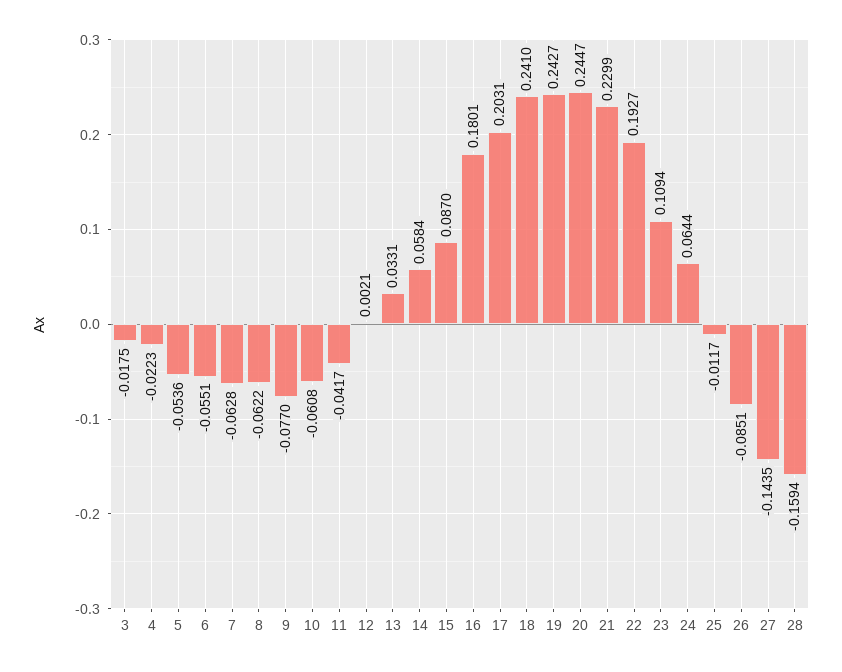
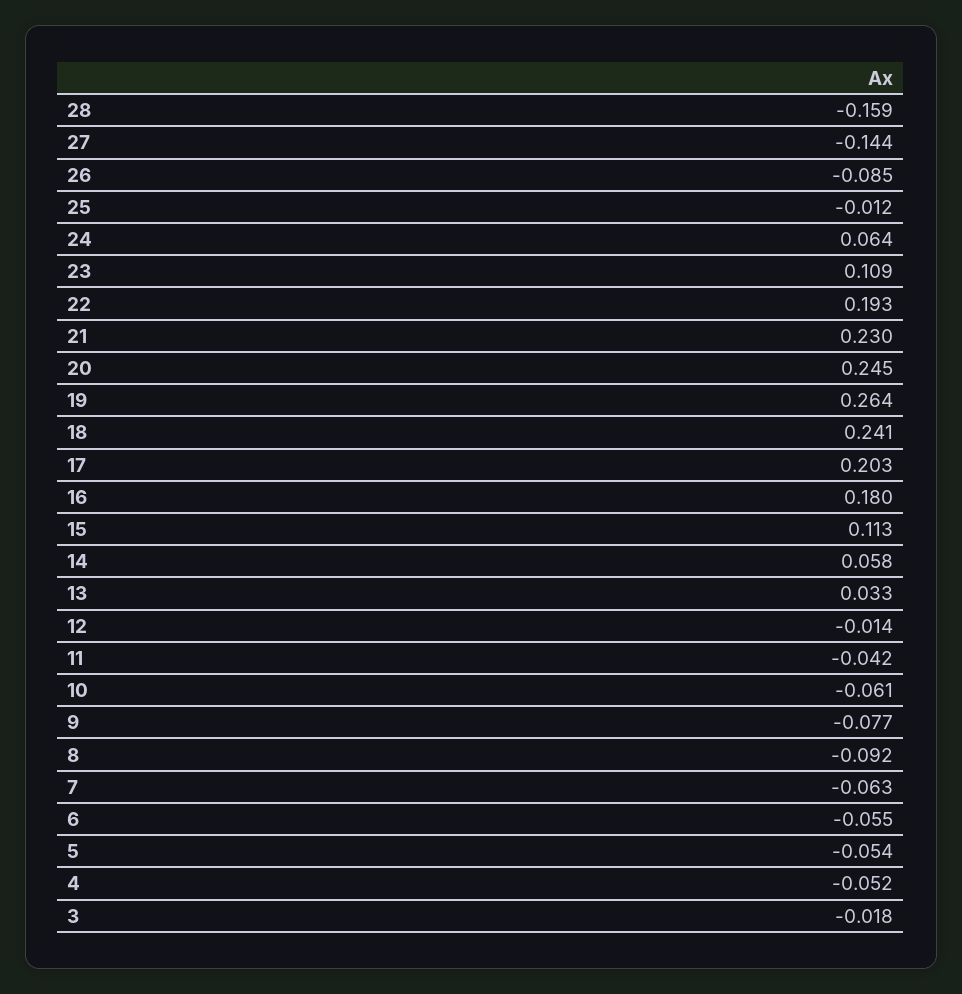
  {
    "3": -0.0175,
-   "4": -0.0223,
+   "4": -0.052,
    "5": -0.0536,
    "6": -0.0551,
    "7": -0.0628,
-   "8": -0.0622,
+   "8": -0.092,
    "9": -0.077,
    "10": -0.0608,
    "11": -0.0417,
-   "12": 0.0021,
+   "12": -0.014,
    "13": 0.0331,
    "14": 0.0584,
-   "15": 0.087,
+   "15": 0.113,
    "16": 0.1801,
    "17": 0.2031,
    "18": 0.241,
-   "19": 0.2427,
+   "19": 0.264,
    "20": 0.2447,
    "21": 0.2299,
    "22": 0.1927,
    "23": 0.1094,
    "24": 0.0644,
    "25": -0.0117,
    "26": -0.0851,
    "27": -0.1435,
    "28": -0.1594
  }

